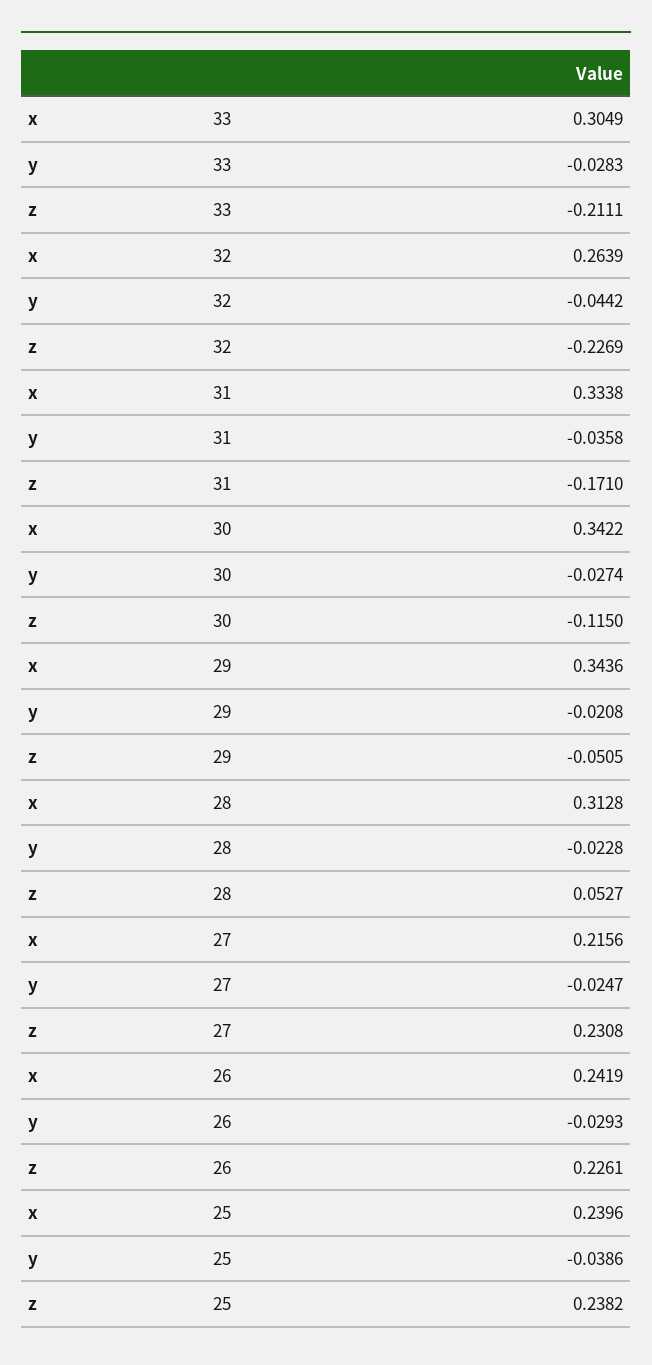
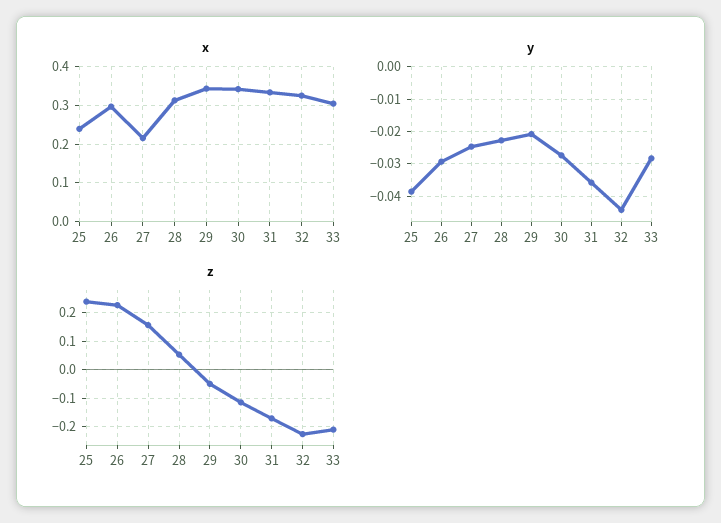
  {
    "x": {
      "33": 0.3049,
-     "32": 0.2639,
+     "32": 0.32,
      "31": 0.3338,
      "30": 0.3422,
      "29": 0.3436,
      "28": 0.3128,
      "27": 0.2156,
-     "26": 0.2419,
+     "26": 0.3,
      "25": 0.2396
    },
    "y": {
      "33": -0.0283,
      "32": -0.0442,
      "31": -0.0358,
      "30": -0.0274,
      "29": -0.0208,
      "28": -0.0228,
      "27": -0.0247,
      "26": -0.0293,
      "25": -0.0386
    },
    "z": {
      "33": -0.2111,
      "32": -0.2269,
      "31": -0.171,
      "30": -0.115,
      "29": -0.0505,
      "28": 0.0527,
-     "27": 0.2308,
+     "27": 0.15,
      "26": 0.2261,
      "25": 0.2382
    }
  }

